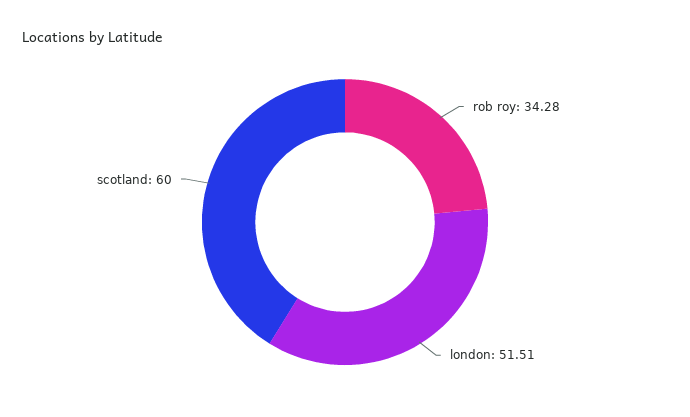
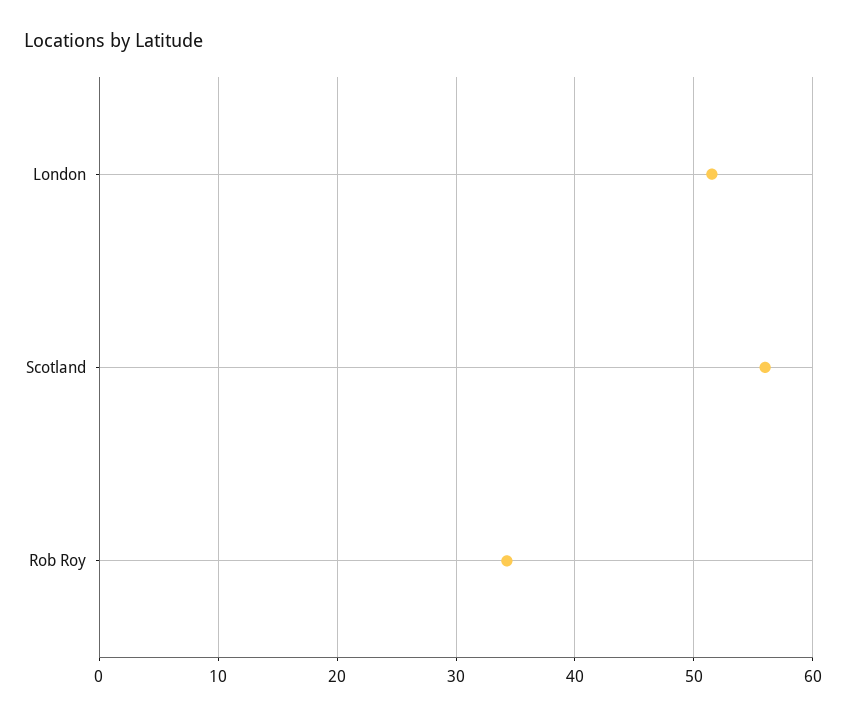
  {
    "rob roy": 34.28,
    "london": 51.51,
-   "scotland": 60
+   "scotland": 56
  }

